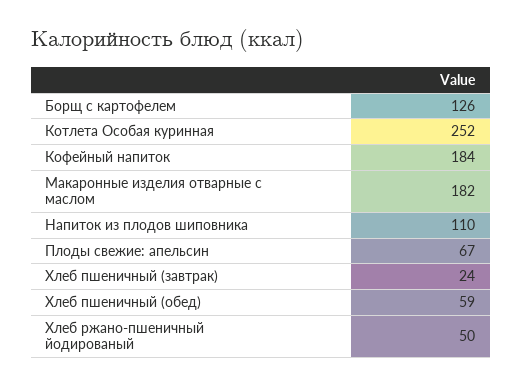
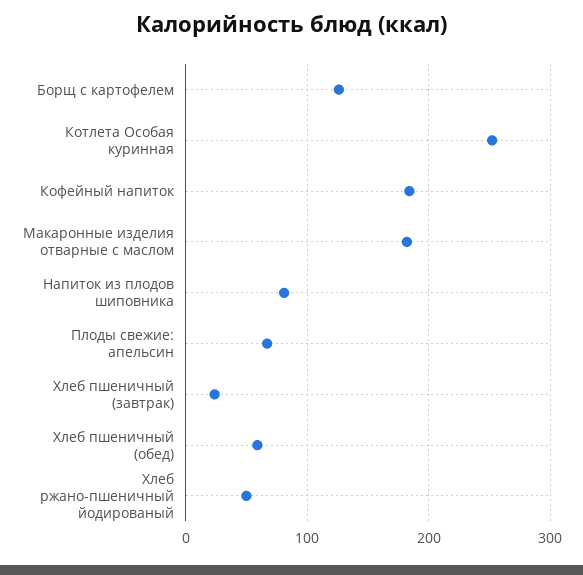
  {
    "Борщ с картофелем": 126,
    "Котлета Особая куринная": 252,
    "Кофейный напиток": 184,
    "Макаронные изделия отварные с маслом": 182,
-   "Напиток из плодов шиповника": 110,
+   "Напиток из плодов шиповника": 80,
    "Плоды свежие: апельсин": 67,
    "Хлеб пшеничный (завтрак)": 24,
    "Хлеб пшеничный (обед)": 59,
    "Хлеб ржано-пшеничный йодированый": 50
  }

